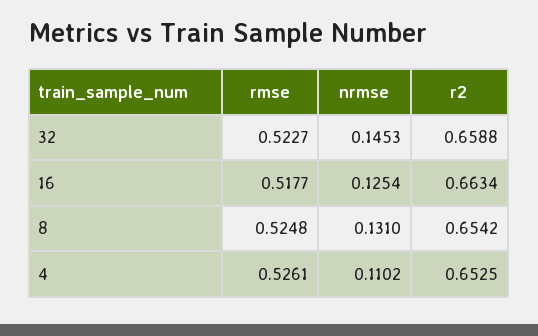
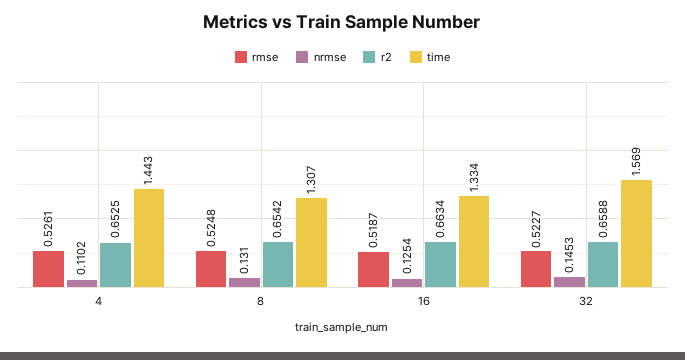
  {
    "rmse": {
      "32": 0.5227,
-     "16": 0.5177,
+     "16": 0.5187,
      "8": 0.5248,
      "4": 0.5261
    },
    "nrmse": {
      "32": 0.1453,
      "16": 0.1254,
      "8": 0.131,
      "4": 0.1102
    },
    "r2": {
      "32": 0.6588,
      "16": 0.6634,
      "8": 0.6542,
      "4": 0.6525
-   }
+   },
+   "time": {
+     "4": 1.443,
+     "8": 1.307,
+     "16": 1.334,
+     "32": 1.569
+   }
  }

